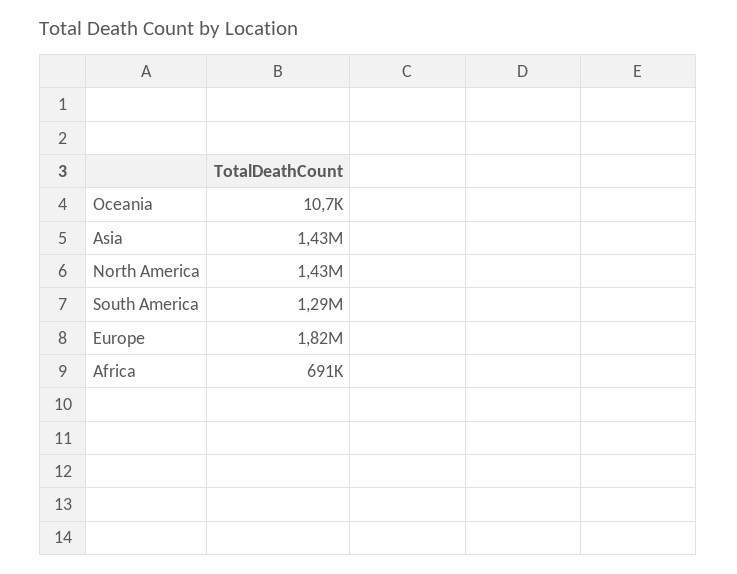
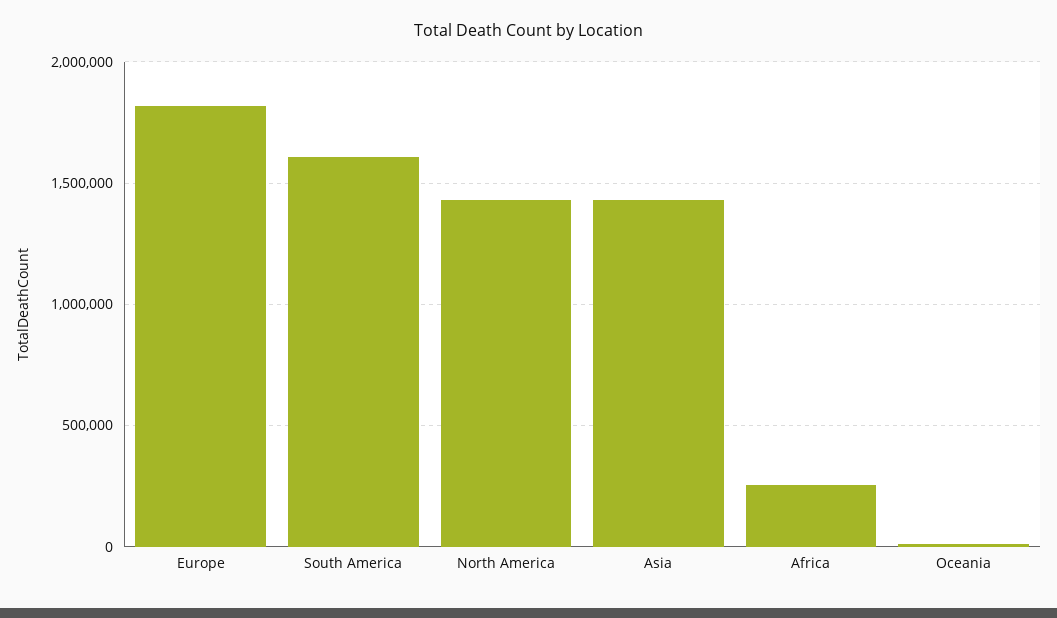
  {
    "Oceania": 10700,
    "Asia": 1430000,
    "North America": 1430000,
-   "South America": 1290000,
+   "South America": 1600000,
    "Europe": 1820000,
-   "Africa": 691000
+   "Africa": 250000
  }

